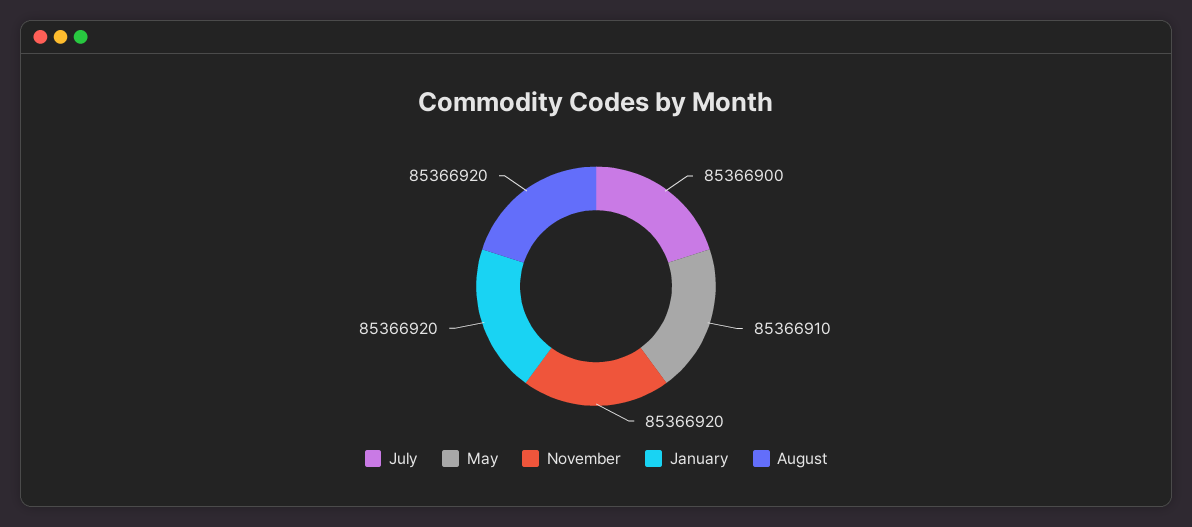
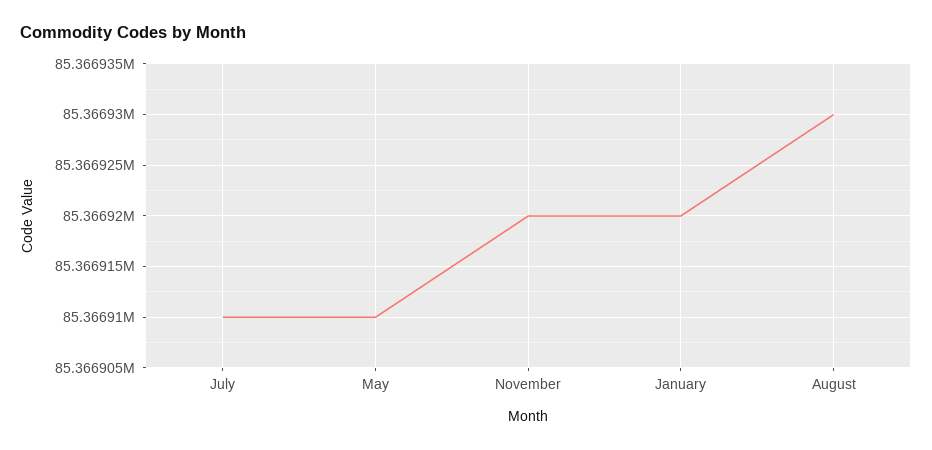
  {
-   "July": 85366900,
+   "July": 85366910,
    "May": 85366910,
    "November": 85366920,
    "January": 85366920,
-   "August": 85366920
+   "August": 85366930
  }

